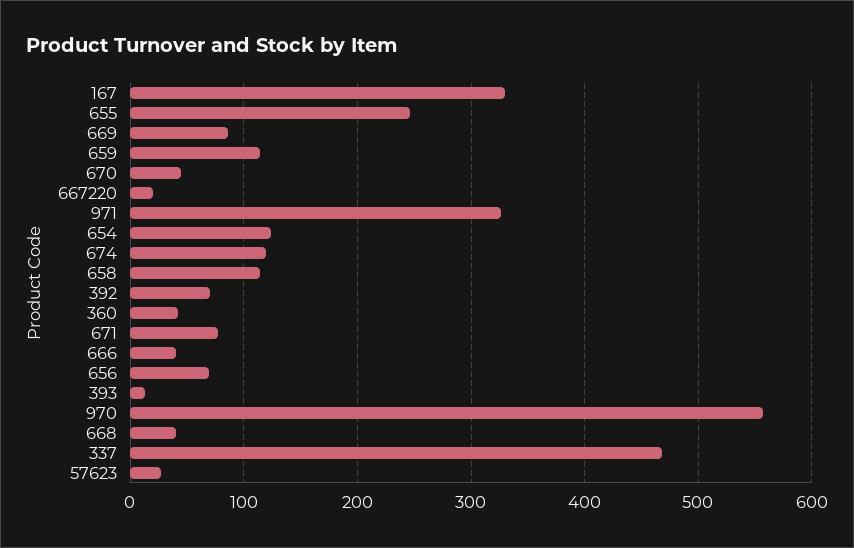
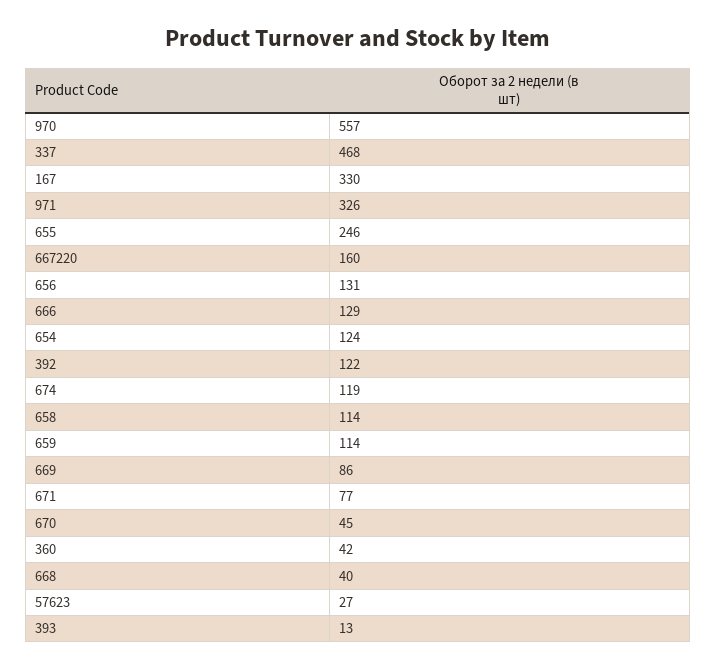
  {
    "167": 330,
    "655": 246,
    "669": 86,
    "659": 114,
    "670": 45,
-   "667220": 20,
+   "667220": 160,
    "971": 326,
    "654": 124,
    "674": 119,
    "658": 114,
-   "392": 70,
+   "392": 122,
    "360": 42,
    "671": 77,
-   "666": 40,
+   "666": 129,
-   "656": 70,
+   "656": 131,
    "393": 13,
    "970": 557,
    "668": 40,
    "337": 468,
    "57623": 27
  }

